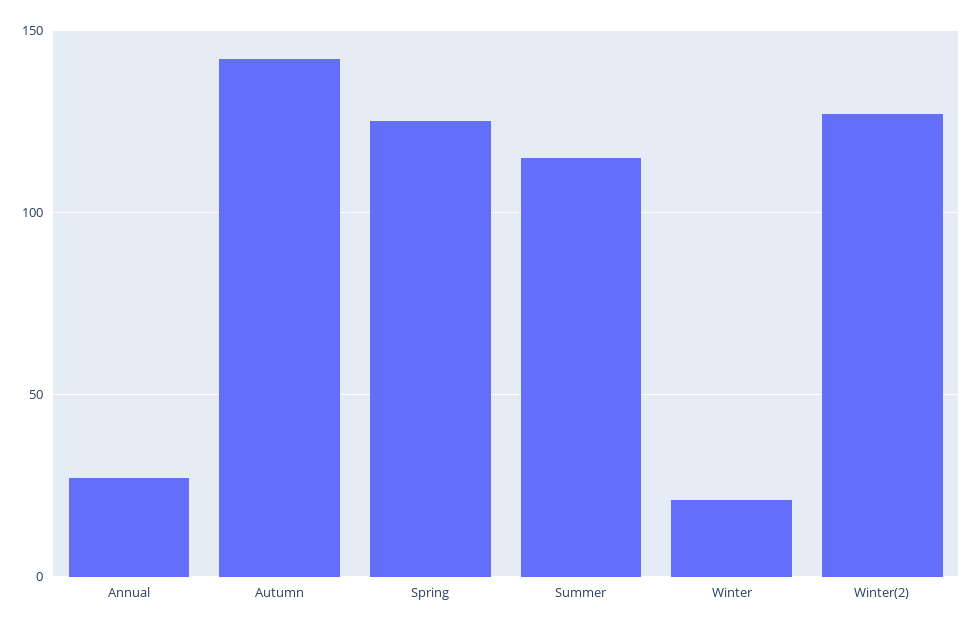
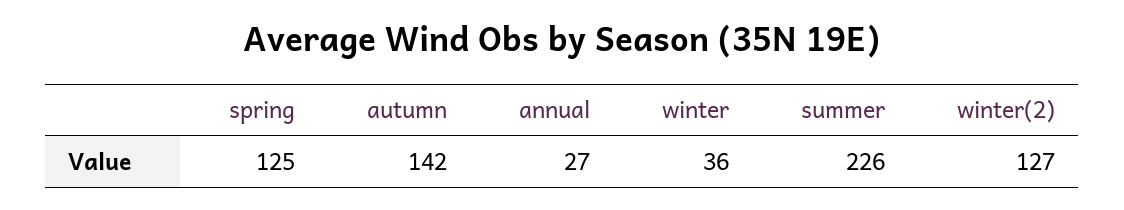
  {
    "Annual": 27,
    "Autumn": 142,
    "Spring": 125,
-   "Summer": 115,
+   "Summer": 226,
-   "Winter": 20,
+   "Winter": 36,
    "Winter(2)": 127
  }

